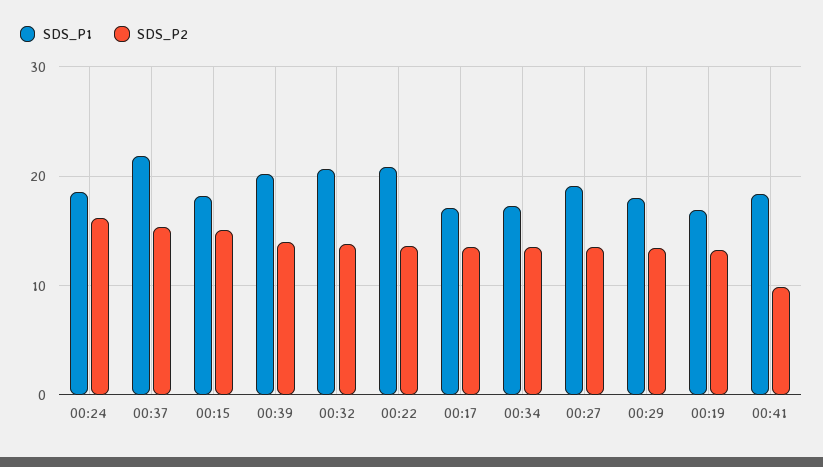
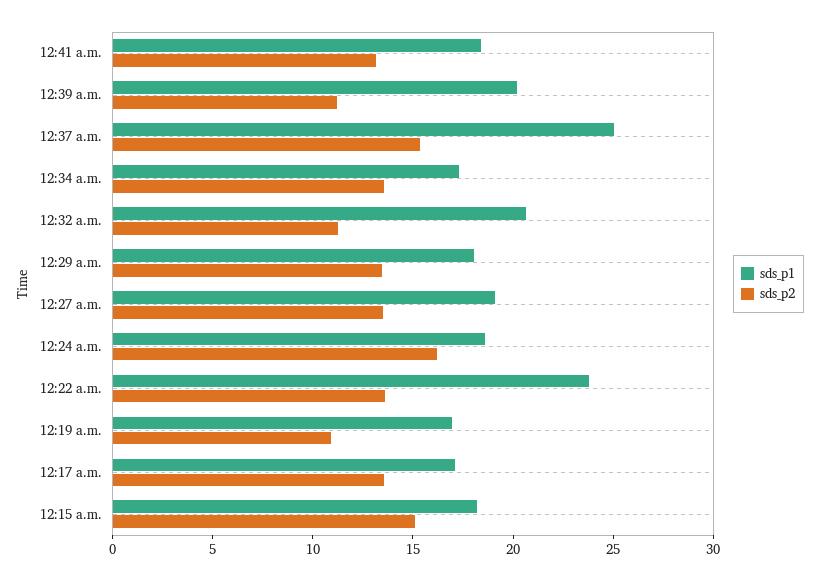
  {
    "SDS_P1": {
      "00:24": 19,
-     "00:37": 22,
+     "00:37": 25,
      "00:15": 18,
      "00:39": 20,
      "00:32": 21,
-     "00:22": 21,
+     "00:22": 24,
      "00:17": 17,
      "00:34": 17,
      "00:27": 19,
      "00:29": 18,
      "00:19": 17,
      "00:41": 18
    },
    "SDS_P2": {
      "00:24": 16,
      "00:37": 15,
      "00:15": 15,
-     "00:39": 14,
+     "00:39": 11,
-     "00:32": 14,
+     "00:32": 11,
      "00:22": 14,
      "00:17": 14,
      "00:34": 14,
      "00:27": 14,
      "00:29": 13,
-     "00:19": 13,
+     "00:19": 11,
-     "00:41": 10
+     "00:41": 13
    }
  }

